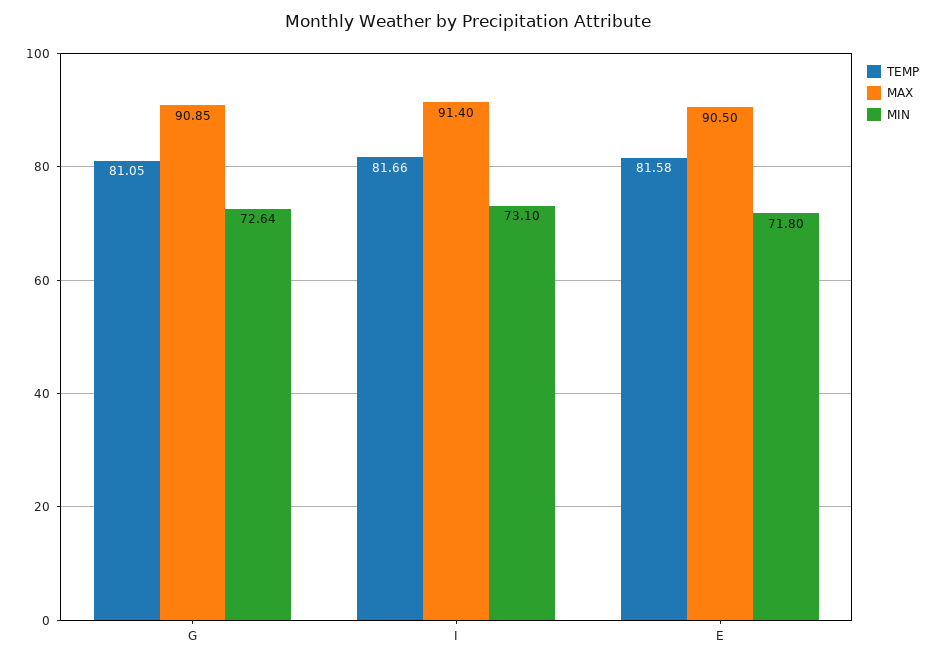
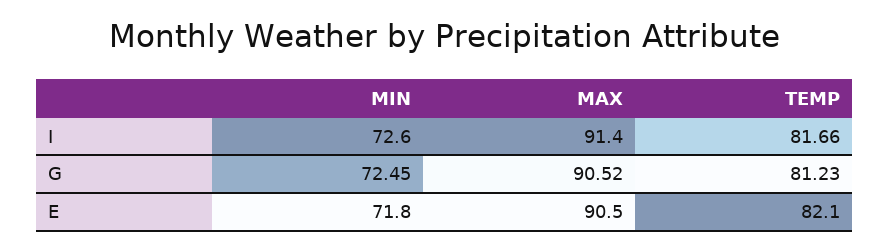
  {
    "TEMP": {
-     "G": 81.05,
+     "G": 81.23,
      "I": 81.66,
-     "E": 81.58
+     "E": 82.1
    },
    "MAX": {
-     "G": 90.85,
+     "G": 90.52,
      "I": 91.4,
      "E": 90.5
    },
    "MIN": {
-     "G": 72.64,
+     "G": 72.45,
-     "I": 73.1,
+     "I": 72.6,
      "E": 71.8
    }
  }

